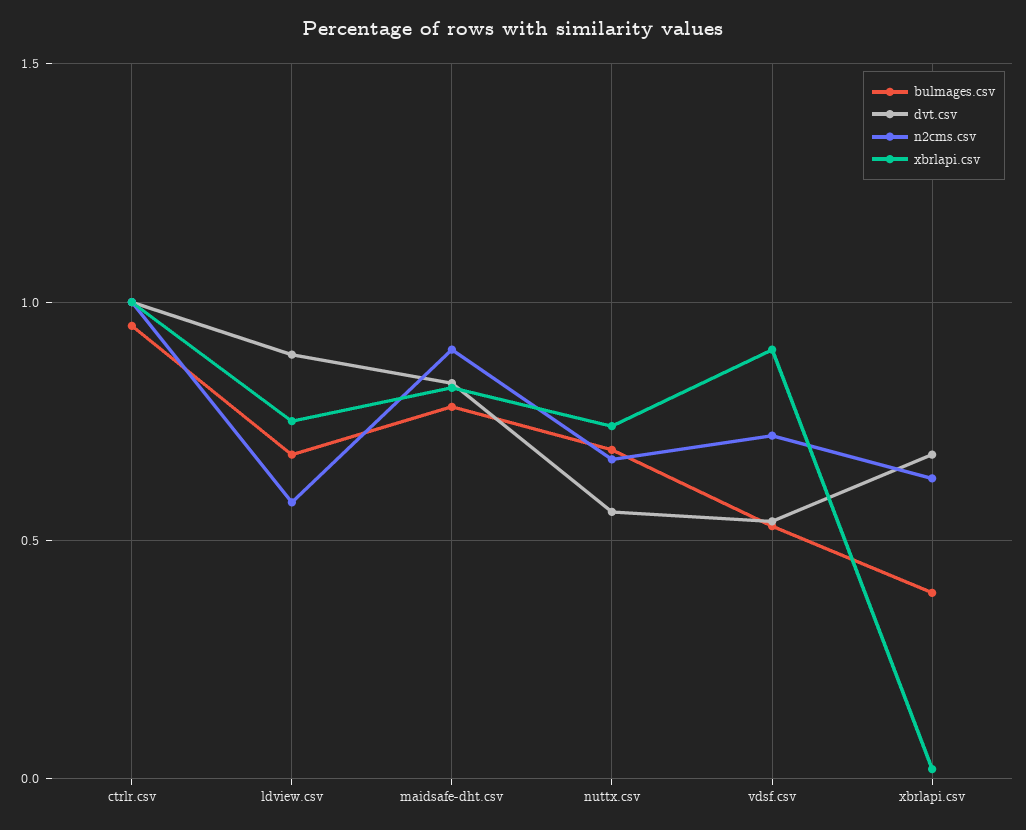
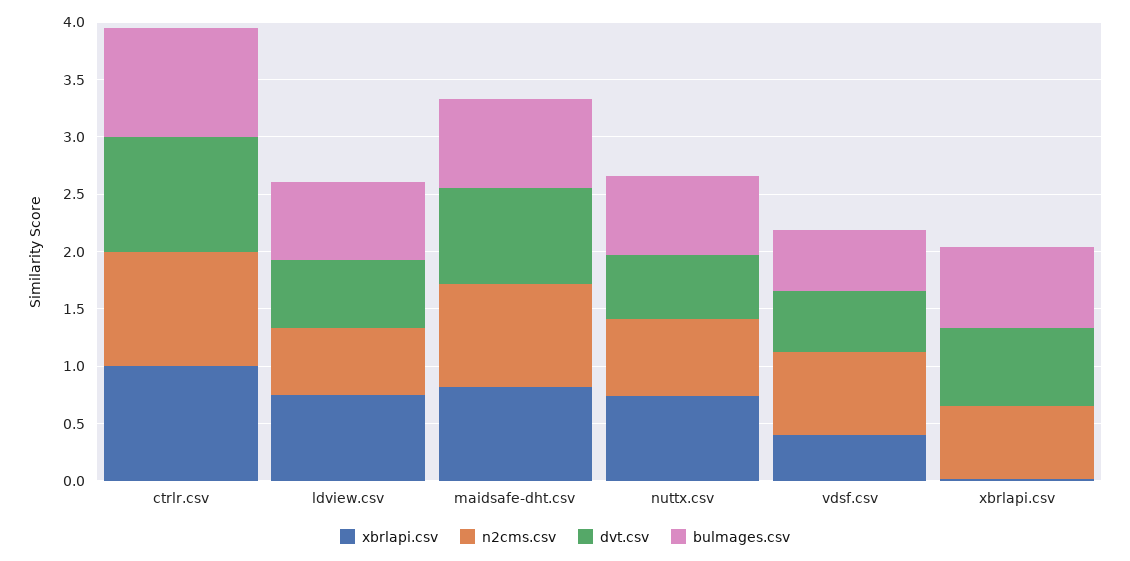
  {
    "bulmages.csv": {
      "ctrlr.csv": 0.95,
      "ldview.csv": 0.7,
      "maidsafe-dht.csv": 0.8,
      "nuttx.csv": 0.7,
      "vdsf.csv": 0.55,
-     "xbrlapi.csv": 0.4
+     "xbrlapi.csv": 0.7
    },
    "dvt.csv": {
      "ctrlr.csv": 1,
-     "ldview.csv": 0.9,
+     "ldview.csv": 0.6,
      "maidsafe-dht.csv": 0.85,
      "nuttx.csv": 0.55,
      "vdsf.csv": 0.55,
      "xbrlapi.csv": 0.7
    },
    "n2cms.csv": {
      "ctrlr.csv": 1,
      "ldview.csv": 0.6,
      "maidsafe-dht.csv": 0.9,
      "nuttx.csv": 0.65,
      "vdsf.csv": 0.7,
      "xbrlapi.csv": 0.65
    },
    "xbrlapi.csv": {
      "ctrlr.csv": 1,
      "ldview.csv": 0.75,
      "maidsafe-dht.csv": 0.8,
      "nuttx.csv": 0.75,
-     "vdsf.csv": 0.9,
+     "vdsf.csv": 0.4,
      "xbrlapi.csv": 0
    }
  }

